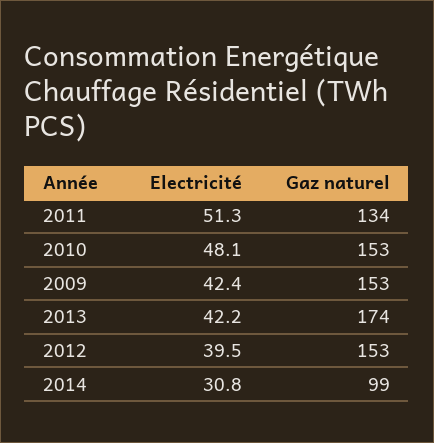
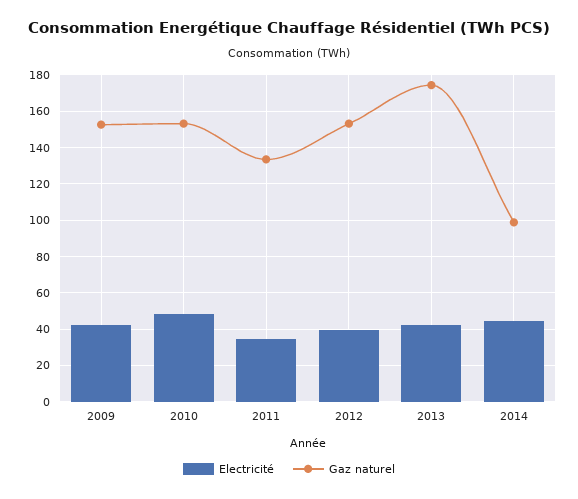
  {
    "Electricité": {
-     "2011": 51.3,
+     "2011": 35,
      "2010": 48.1,
      "2009": 42.4,
      "2013": 42.2,
      "2012": 39.5,
-     "2014": 30.8
+     "2014": 45
    },
    "Gaz naturel": {
      "2011": 134,
      "2010": 153,
      "2009": 153,
      "2013": 174,
      "2012": 153,
      "2014": 99
    }
  }

